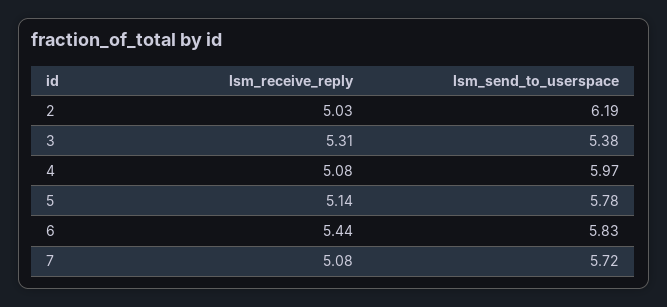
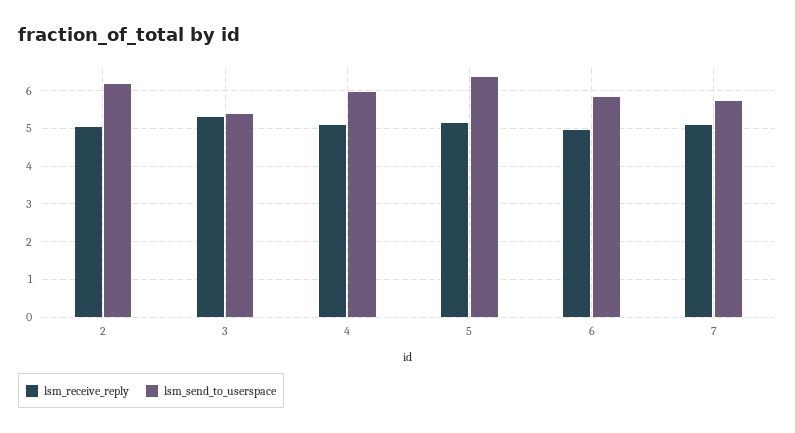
  {
    "lsm_receive_reply": {
      "2": 5.03,
      "3": 5.31,
      "4": 5.08,
      "5": 5.14,
-     "6": 5.44,
+     "6": 5,
      "7": 5.08
    },
    "lsm_send_to_userspace": {
      "2": 6.19,
      "3": 5.38,
      "4": 5.97,
-     "5": 5.78,
+     "5": 6.4,
      "6": 5.83,
      "7": 5.72
    }
  }

